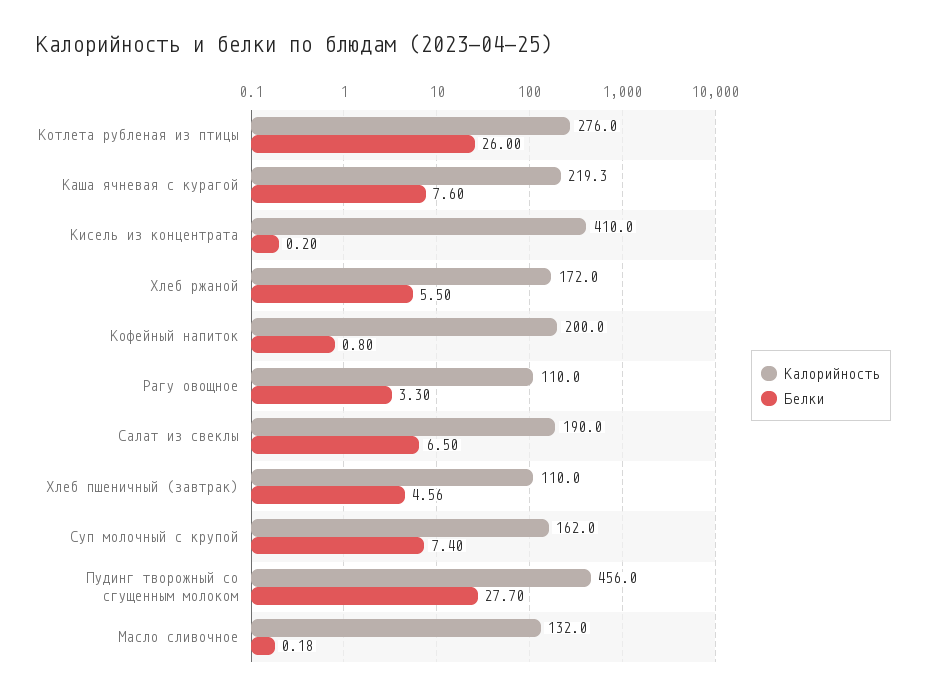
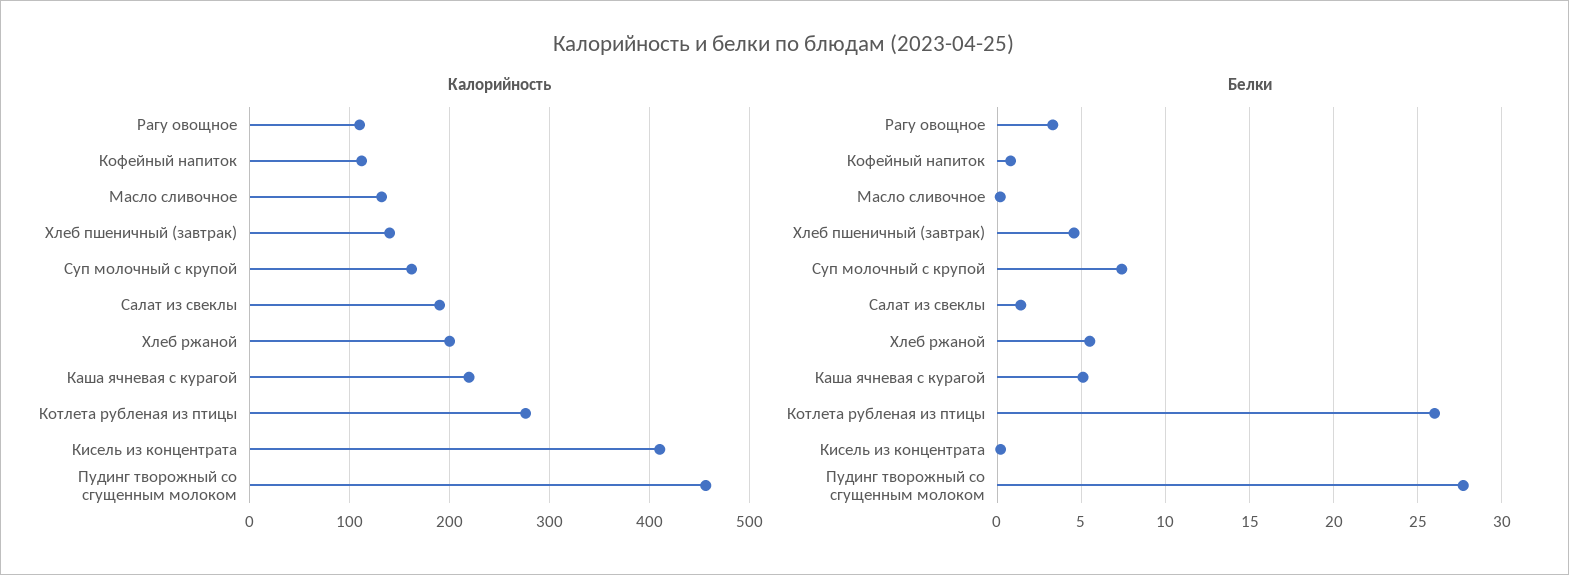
  {
    "Калорийность": {
      "Котлета рубленая из птицы": 276,
      "Каша ячневая с курагой": 219.3,
      "Кисель из концентрата": 410,
-     "Хлеб ржаной": 172,
+     "Хлеб ржаной": 200,
-     "Кофейный напиток": 200,
+     "Кофейный напиток": 110,
      "Рагу овощное": 110,
      "Салат из свеклы": 190,
-     "Хлеб пшеничный (завтрак)": 110,
+     "Хлеб пшеничный (завтрак)": 140,
      "Суп молочный с крупой": 162,
      "Пудинг творожный со сгущенным молоком": 456,
      "Масло сливочное": 132
    },
    "Белки": {
      "Котлета рубленая из птицы": 26,
-     "Каша ячневая с курагой": 7.6,
+     "Каша ячневая с курагой": 5,
      "Кисель из концентрата": 0.2,
      "Хлеб ржаной": 5.5,
      "Кофейный напиток": 0.8,
      "Рагу овощное": 3.3,
-     "Салат из свеклы": 6.5,
+     "Салат из свеклы": 1.5,
      "Хлеб пшеничный (завтрак)": 4.56,
      "Суп молочный с крупой": 7.4,
      "Пудинг творожный со сгущенным молоком": 27.7,
      "Масло сливочное": 0.18
    }
  }

